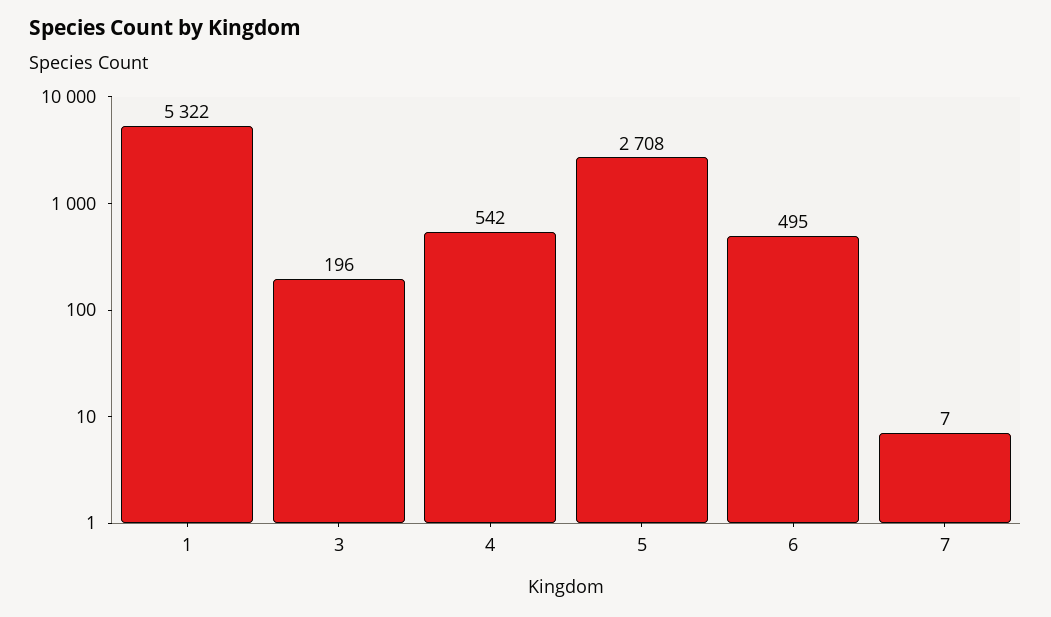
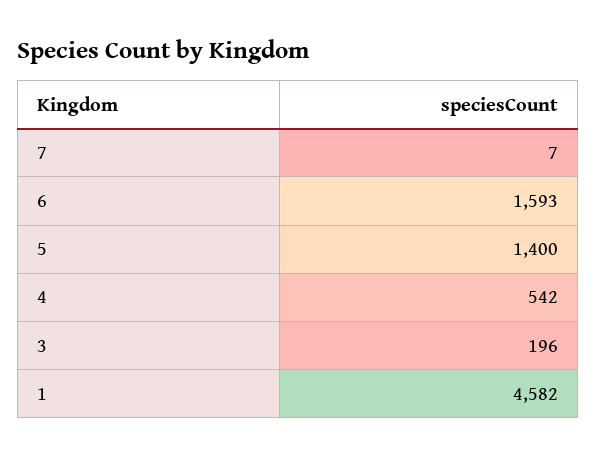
  {
-   "1": 5322,
+   "1": 4582,
    "3": 196,
    "4": 542,
-   "5": 2708,
+   "5": 1400,
-   "6": 495,
+   "6": 1593,
    "7": 7
  }

